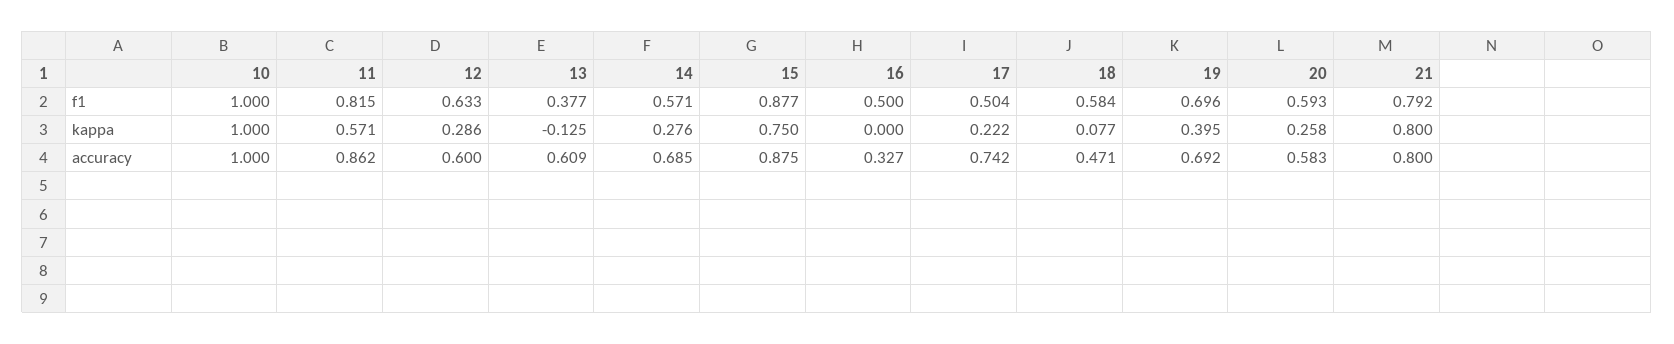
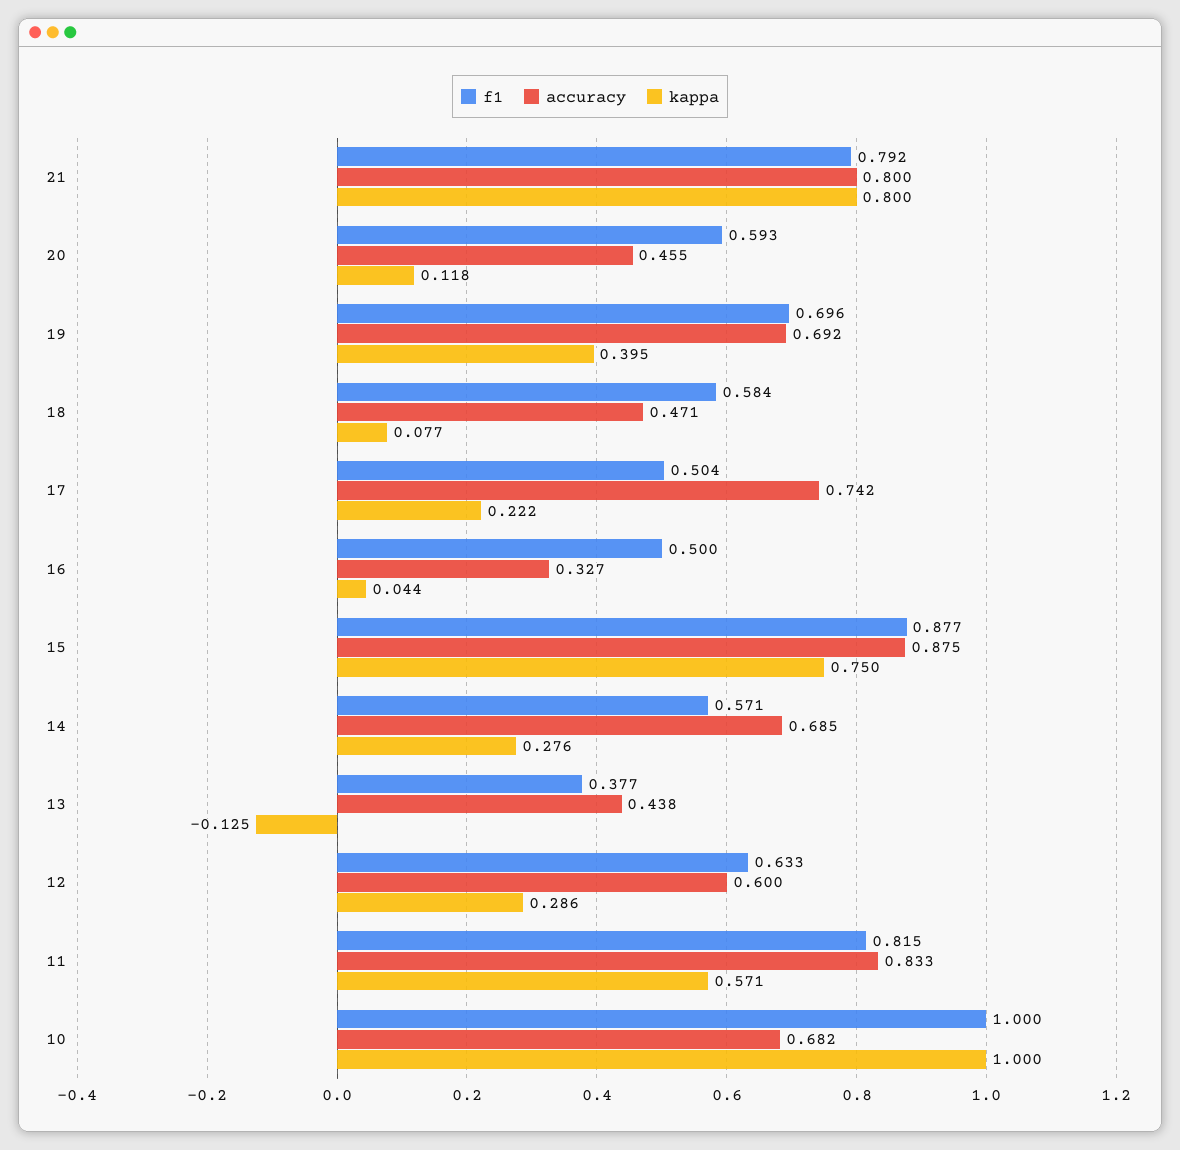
  {
    "f1": {
      "10": 1,
      "11": 0.815,
      "12": 0.633,
      "13": 0.377,
      "14": 0.571,
      "15": 0.877,
      "16": 0.5,
      "17": 0.504,
      "18": 0.584,
      "19": 0.696,
      "20": 0.593,
      "21": 0.792
    },
    "kappa": {
      "10": 1,
      "11": 0.571,
      "12": 0.286,
      "13": -0.125,
      "14": 0.276,
      "15": 0.75,
-     "16": 0,
+     "16": 0.044,
      "17": 0.222,
      "18": 0.077,
      "19": 0.395,
-     "20": 0.258,
+     "20": 0.118,
      "21": 0.8
    },
    "accuracy": {
-     "10": 1,
+     "10": 0.682,
-     "11": 0.862,
+     "11": 0.833,
      "12": 0.6,
-     "13": 0.609,
+     "13": 0.438,
      "14": 0.685,
      "15": 0.875,
      "16": 0.327,
      "17": 0.742,
      "18": 0.471,
      "19": 0.692,
-     "20": 0.583,
+     "20": 0.455,
      "21": 0.8
    }
  }

